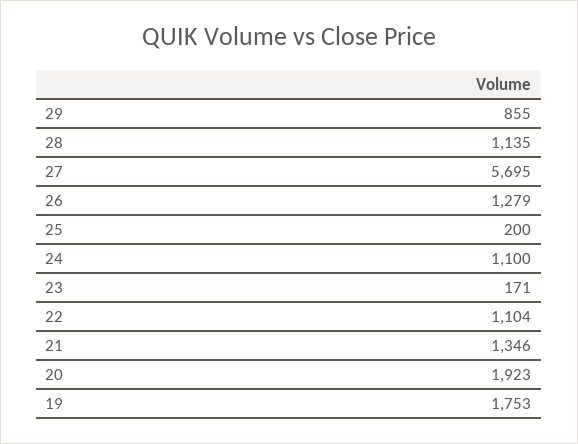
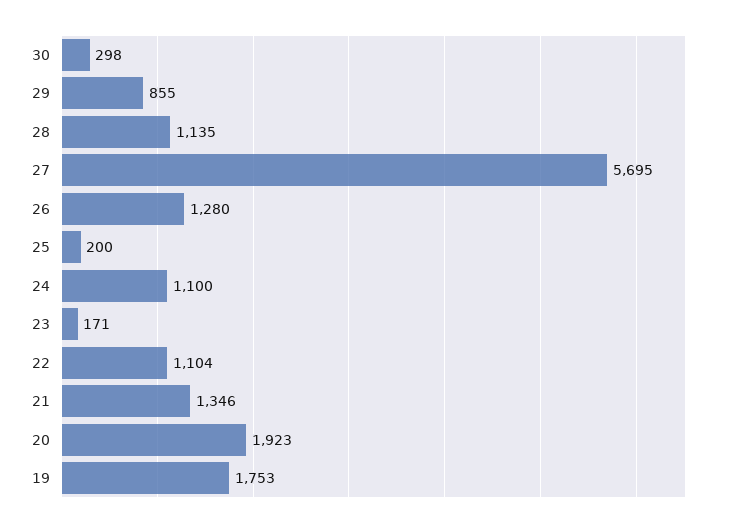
  {
    "29": 855,
    "28": 1135,
    "27": 5695,
-   "26": 1279,
+   "26": 1280,
    "25": 200,
    "24": 1100,
    "23": 171,
    "22": 1104,
    "21": 1346,
    "20": 1923,
-   "19": 1753
+   "19": 1753,
+   "30": 298
  }

